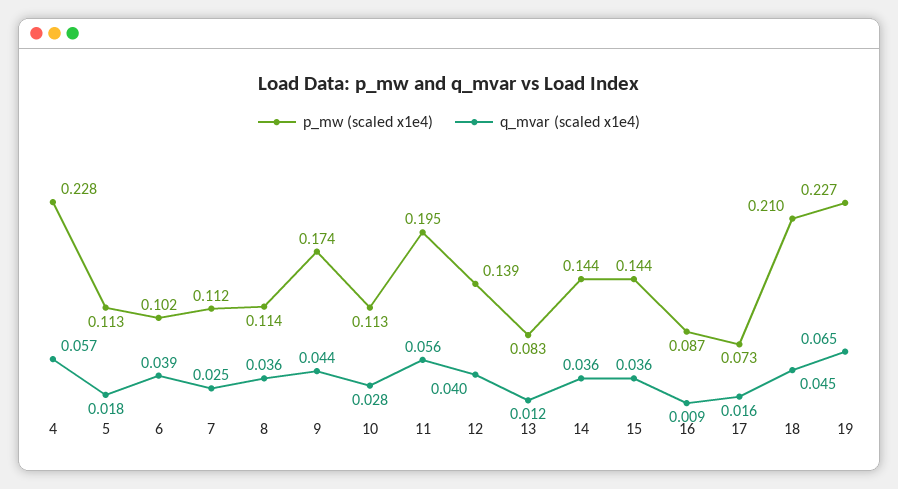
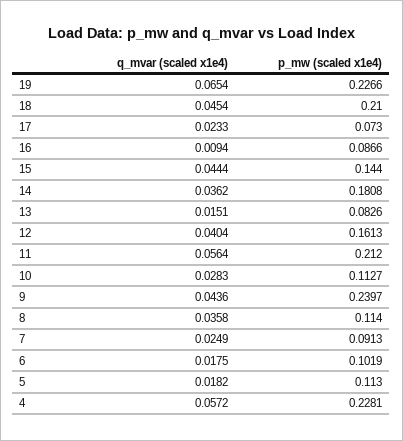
  {
    "p_mw (scaled x1e4)": {
      "4": 0.2281,
      "5": 0.113,
      "6": 0.1019,
-     "7": 0.112,
+     "7": 0.0913,
      "8": 0.114,
-     "9": 0.174,
+     "9": 0.2397,
      "10": 0.1127,
-     "11": 0.195,
+     "11": 0.212,
-     "12": 0.139,
+     "12": 0.1613,
      "13": 0.0826,
-     "14": 0.144,
+     "14": 0.1808,
      "15": 0.144,
      "16": 0.0866,
      "17": 0.073,
      "18": 0.21,
      "19": 0.2266
    },
    "q_mvar (scaled x1e4)": {
      "4": 0.0572,
      "5": 0.0182,
-     "6": 0.039,
+     "6": 0.0175,
      "7": 0.0249,
      "8": 0.0358,
      "9": 0.0436,
      "10": 0.0283,
      "11": 0.0564,
      "12": 0.0404,
-     "13": 0.012,
+     "13": 0.0151,
      "14": 0.0362,
-     "15": 0.036,
+     "15": 0.0444,
      "16": 0.0094,
-     "17": 0.016,
+     "17": 0.0233,
      "18": 0.0454,
      "19": 0.0654
    }
  }

